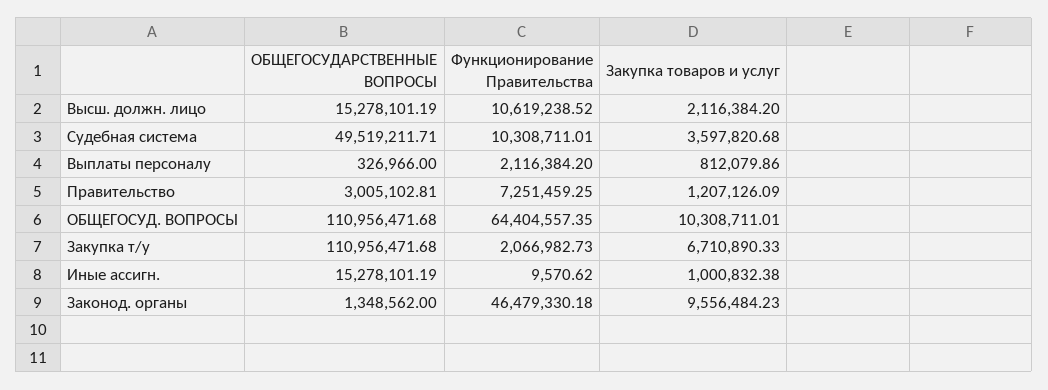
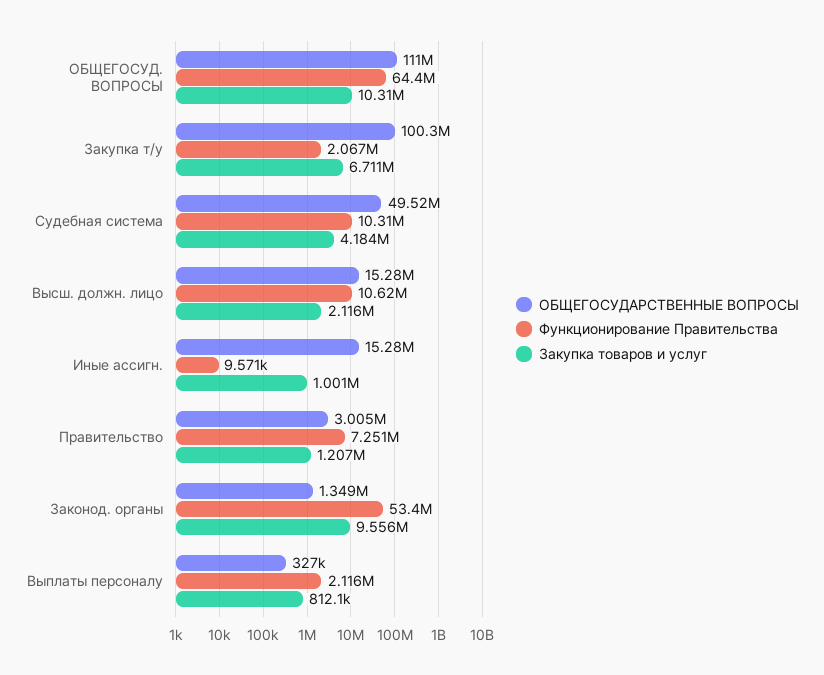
  {
    "ОБЩЕГОСУДАРСТВЕННЫЕ ВОПРОСЫ": {
      "Высш. должн. лицо": 15278101.19,
      "Судебная система": 49519211.71,
      "Выплаты персоналу": 326966,
      "Правительство": 3005102.81,
      "ОБЩЕГОСУД. ВОПРОСЫ": 110956471.68,
-     "Закупка т/у": 110956471.68,
+     "Закупка т/у": 100300000,
      "Иные ассигн.": 15278101.19,
      "Законод. органы": 1348562
    },
    "Функционирование Правительства": {
      "Высш. должн. лицо": 10619238.52,
      "Судебная система": 10308711.01,
      "Выплаты персоналу": 2116384.2,
      "Правительство": 7251459.25,
      "ОБЩЕГОСУД. ВОПРОСЫ": 64404557.35,
      "Закупка т/у": 2066982.73,
      "Иные ассигн.": 9570.62,
-     "Законод. органы": 46479330.18
+     "Законод. органы": 53400000
    },
    "Закупка товаров и услуг": {
      "Высш. должн. лицо": 2116384.2,
-     "Судебная система": 3597820.68,
+     "Судебная система": 4184000,
      "Выплаты персоналу": 812079.86,
      "Правительство": 1207126.09,
      "ОБЩЕГОСУД. ВОПРОСЫ": 10308711.01,
      "Закупка т/у": 6710890.33,
      "Иные ассигн.": 1000832.38,
      "Законод. органы": 9556484.23
    }
  }

